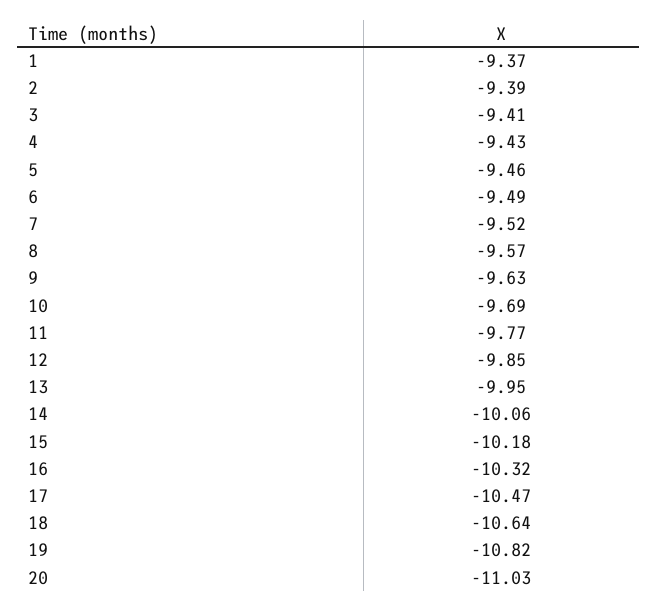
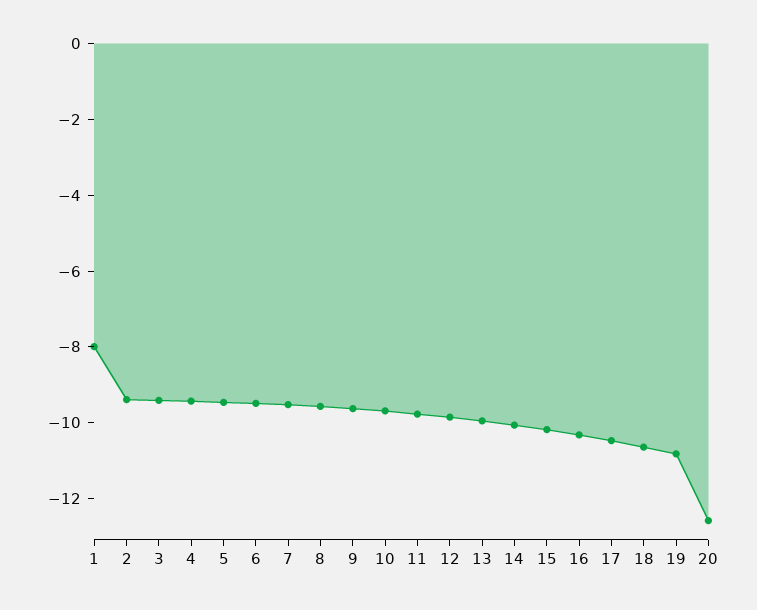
  {
-   "1": -9.37,
+   "1": -8,
    "2": -9.39,
    "3": -9.41,
    "4": -9.43,
    "5": -9.46,
    "6": -9.49,
    "7": -9.52,
    "8": -9.57,
    "9": -9.63,
    "10": -9.69,
    "11": -9.77,
    "12": -9.85,
    "13": -9.95,
    "14": -10.06,
    "15": -10.18,
    "16": -10.32,
    "17": -10.47,
    "18": -10.64,
    "19": -10.82,
-   "20": -11.03
+   "20": -12.5
  }

